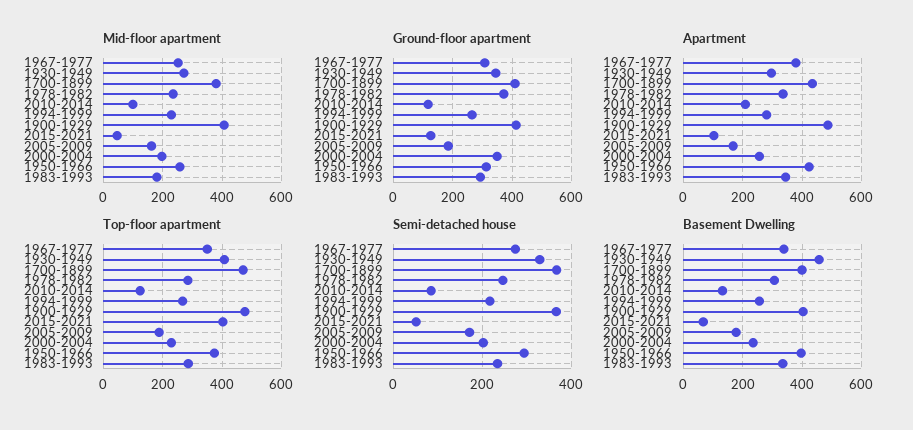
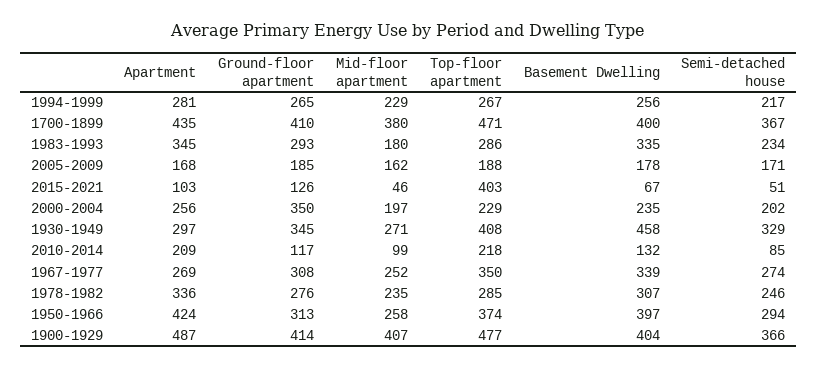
  {
    "Mid-floor apartment": {
      "1967-1977": 252,
      "1930-1949": 271,
      "1700-1899": 380,
      "1978-1982": 235,
      "2010-2014": 99,
      "1994-1999": 229,
      "1900-1929": 407,
      "2015-2021": 46,
      "2005-2009": 162,
      "2000-2004": 197,
      "1950-1966": 258,
      "1983-1993": 180
    },
    "Ground-floor apartment": {
      "1967-1977": 308,
      "1930-1949": 345,
      "1700-1899": 410,
-     "1978-1982": 375,
+     "1978-1982": 276,
      "2010-2014": 117,
      "1994-1999": 265,
      "1900-1929": 414,
      "2015-2021": 126,
      "2005-2009": 185,
      "2000-2004": 350,
      "1950-1966": 313,
      "1983-1993": 293
    },
    "Apartment": {
-     "1967-1977": 375,
+     "1967-1977": 269,
      "1930-1949": 297,
      "1700-1899": 435,
      "1978-1982": 336,
      "2010-2014": 209,
      "1994-1999": 281,
      "1900-1929": 487,
      "2015-2021": 103,
      "2005-2009": 168,
      "2000-2004": 256,
      "1950-1966": 424,
      "1983-1993": 345
    },
    "Top-floor apartment": {
      "1967-1977": 350,
      "1930-1949": 408,
      "1700-1899": 471,
      "1978-1982": 285,
-     "2010-2014": 125,
+     "2010-2014": 218,
      "1994-1999": 267,
      "1900-1929": 477,
      "2015-2021": 403,
      "2005-2009": 188,
      "2000-2004": 229,
      "1950-1966": 374,
      "1983-1993": 286
    },
    "Semi-detached house": {
      "1967-1977": 274,
      "1930-1949": 329,
      "1700-1899": 367,
      "1978-1982": 246,
      "2010-2014": 85,
      "1994-1999": 217,
      "1900-1929": 366,
      "2015-2021": 51,
      "2005-2009": 171,
      "2000-2004": 202,
      "1950-1966": 294,
      "1983-1993": 234
    },
    "Basement Dwelling": {
      "1967-1977": 339,
      "1930-1949": 458,
      "1700-1899": 400,
      "1978-1982": 307,
      "2010-2014": 132,
      "1994-1999": 256,
      "1900-1929": 404,
      "2015-2021": 67,
      "2005-2009": 178,
      "2000-2004": 235,
      "1950-1966": 397,
      "1983-1993": 335
    }
  }

